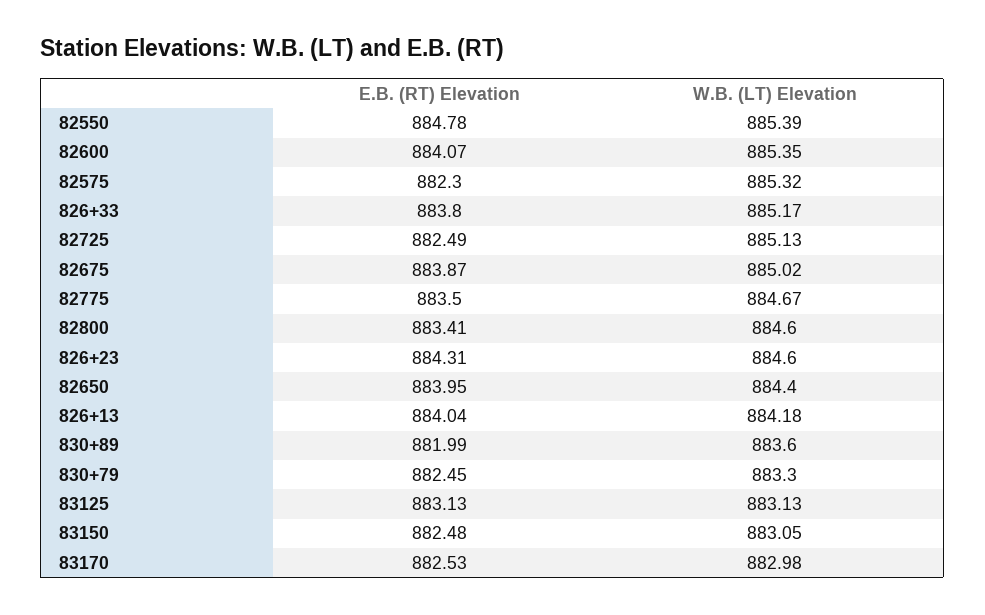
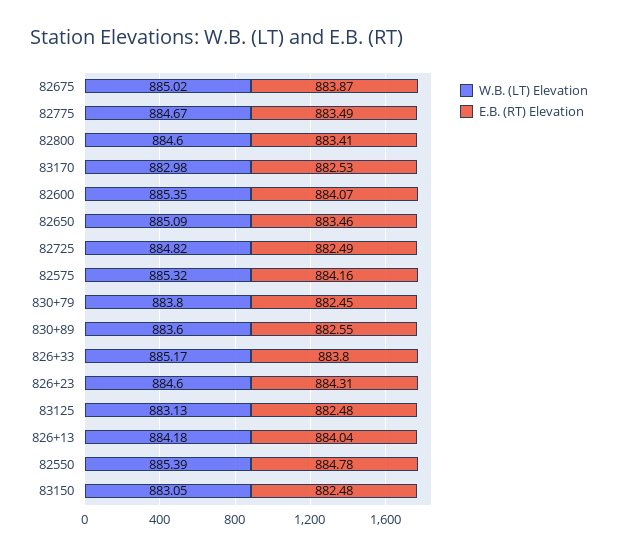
  {
    "E.B. (RT) Elevation": {
      "82550": 884.78,
      "82600": 884.07,
-     "82575": 882.3,
+     "82575": 884.16,
      "826+33": 883.8,
      "82725": 882.49,
      "82675": 883.87,
-     "82775": 883.5,
+     "82775": 883.49,
      "82800": 883.41,
      "826+23": 884.31,
-     "82650": 883.95,
+     "82650": 883.46,
      "826+13": 884.04,
-     "830+89": 881.99,
+     "830+89": 882.55,
      "830+79": 882.45,
-     "83125": 883.13,
+     "83125": 882.48,
      "83150": 882.48,
      "83170": 882.53
    },
    "W.B. (LT) Elevation": {
      "82550": 885.39,
      "82600": 885.35,
      "82575": 885.32,
      "826+33": 885.17,
-     "82725": 885.13,
+     "82725": 884.82,
      "82675": 885.02,
      "82775": 884.67,
      "82800": 884.6,
      "826+23": 884.6,
-     "82650": 884.4,
+     "82650": 885.09,
      "826+13": 884.18,
      "830+89": 883.6,
-     "830+79": 883.3,
+     "830+79": 883.8,
      "83125": 883.13,
      "83150": 883.05,
      "83170": 882.98
    }
  }

